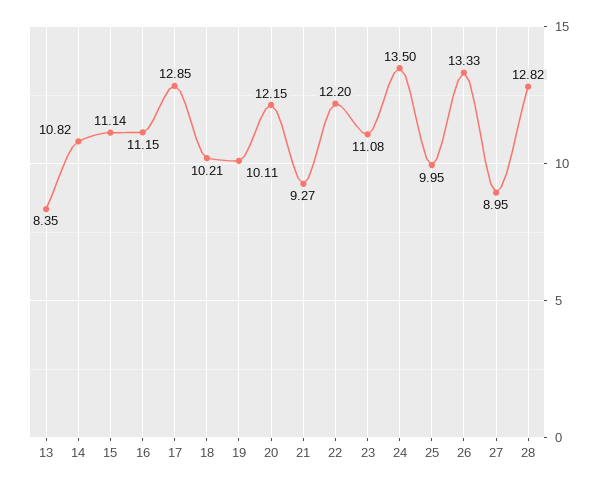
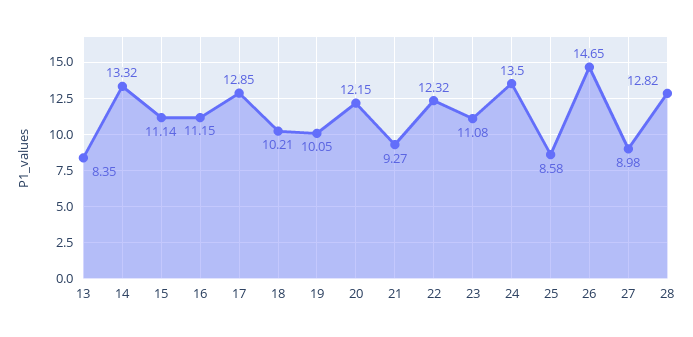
  {
    "13": 8.35,
-   "14": 10.82,
+   "14": 13.32,
    "15": 11.14,
    "16": 11.15,
    "17": 12.85,
    "18": 10.21,
-   "19": 10.11,
+   "19": 10.05,
    "20": 12.15,
    "21": 9.27,
-   "22": 12.2,
+   "22": 12.32,
    "23": 11.08,
    "24": 13.5,
-   "25": 9.95,
+   "25": 8.58,
-   "26": 13.33,
+   "26": 14.65,
-   "27": 8.95,
+   "27": 8.98,
    "28": 12.82
  }

